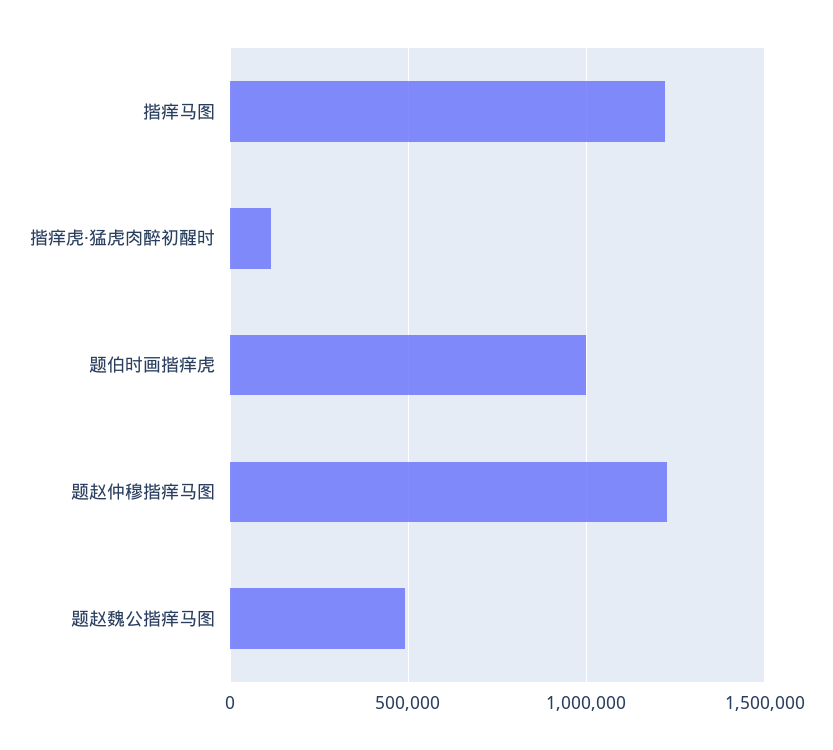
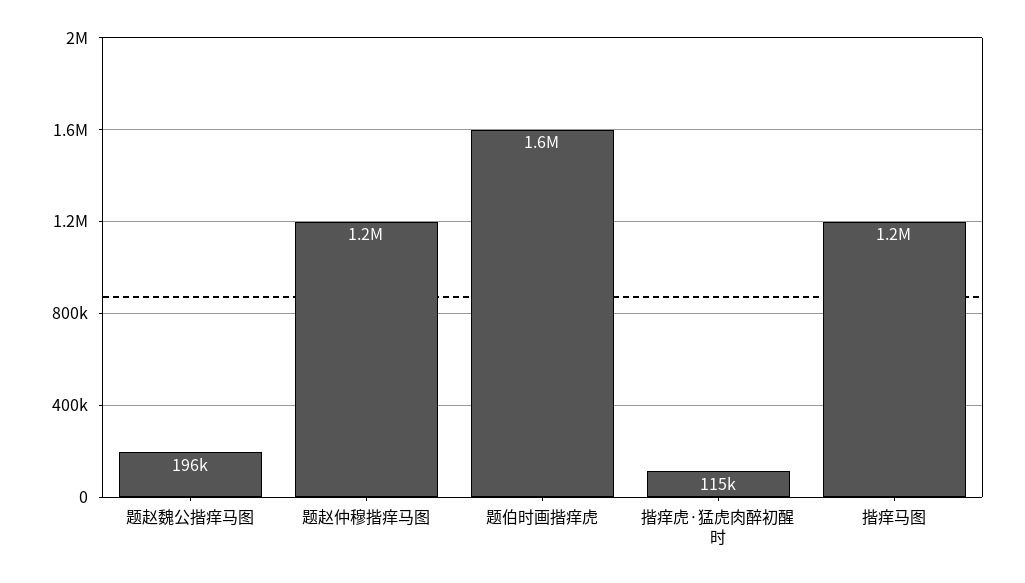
  {
    "揩痒马图": 1200000,
    "揩痒虎·猛虎肉醉初醒时": 115000,
-   "题伯时画揩痒虎": 1000000,
+   "题伯时画揩痒虎": 1600000,
    "题赵仲穆揩痒马图": 1200000,
-   "题赵魏公揩痒马图": 500000
+   "题赵魏公揩痒马图": 196000
  }

